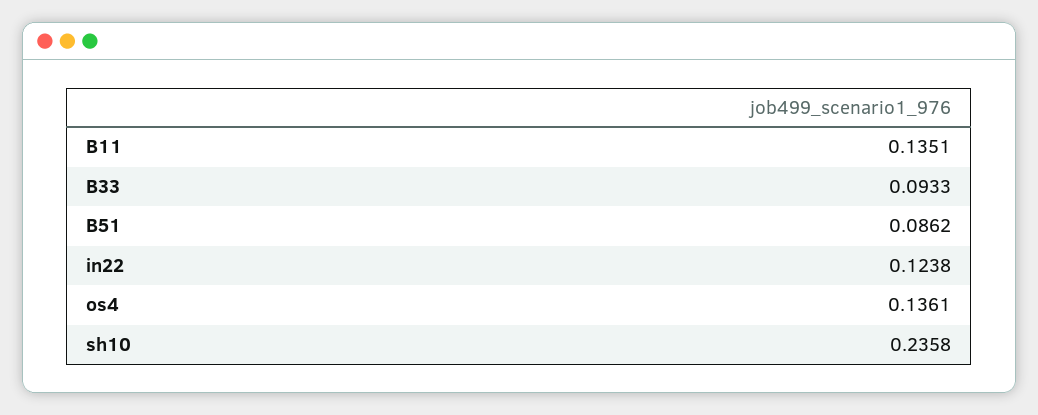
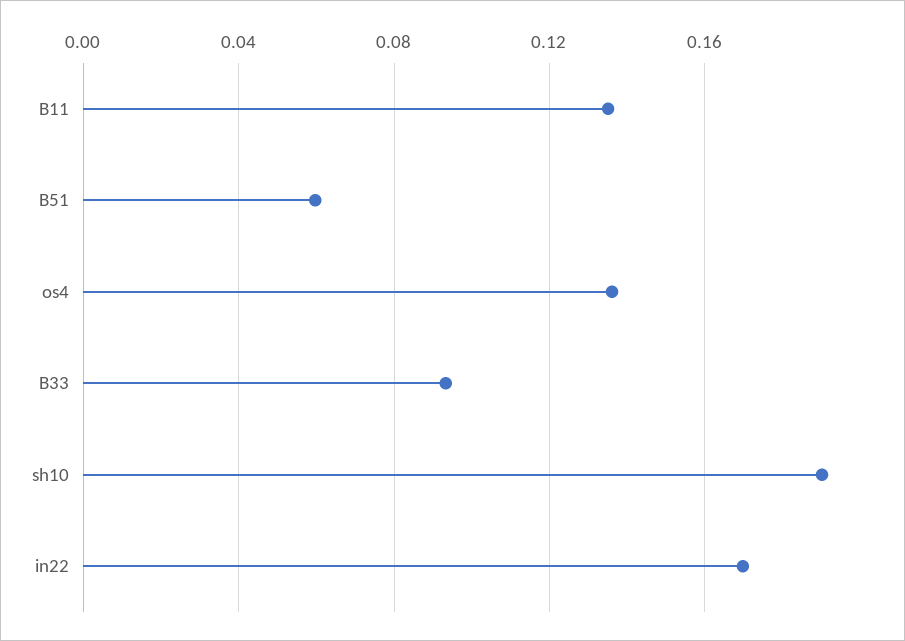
  {
    "B11": 0.1351,
    "B33": 0.0933,
-   "B51": 0.0862,
+   "B51": 0.06,
-   "in22": 0.1238,
+   "in22": 0.17,
    "os4": 0.1361,
-   "sh10": 0.2358
+   "sh10": 0.19
  }

